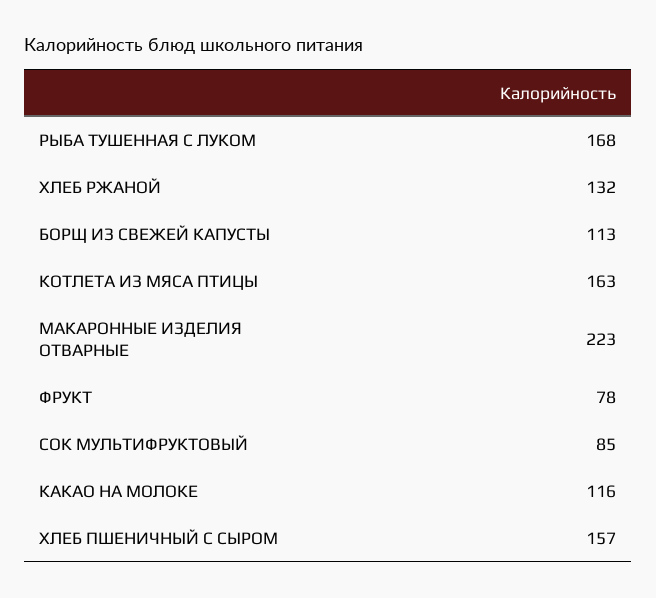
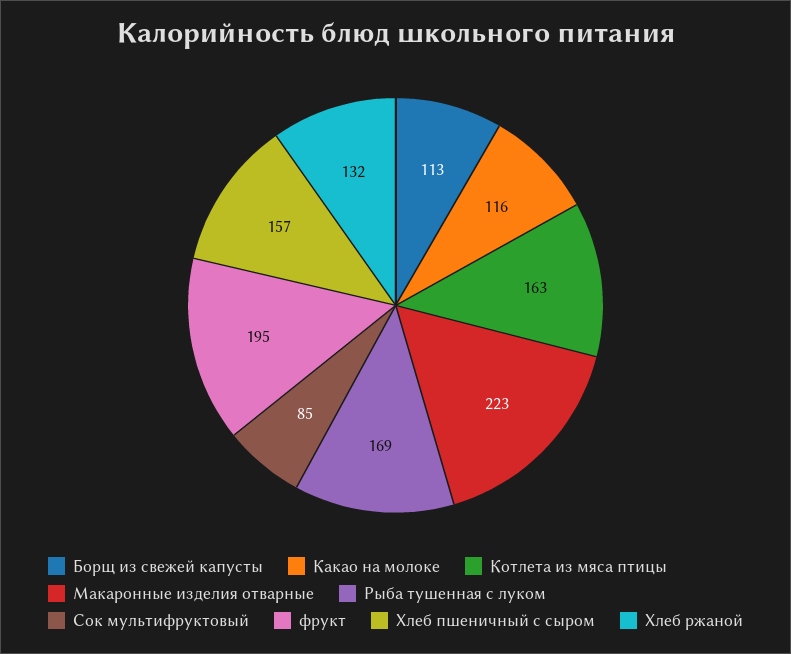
  {
-   "РЫБА ТУШЕННАЯ С ЛУКОМ": 168,
+   "РЫБА ТУШЕННАЯ С ЛУКОМ": 169,
    "ХЛЕБ РЖАНОЙ": 132,
    "БОРЩ ИЗ СВЕЖЕЙ КАПУСТЫ": 113,
    "КОТЛЕТА ИЗ МЯСА ПТИЦЫ": 163,
    "МАКАРОННЫЕ ИЗДЕЛИЯ ОТВАРНЫЕ": 223,
-   "ФРУКТ": 78,
+   "ФРУКТ": 195,
    "СОК МУЛЬТИФРУКТОВЫЙ": 85,
    "КАКАО НА МОЛОКЕ": 116,
    "ХЛЕБ ПШЕНИЧНЫЙ С СЫРОМ": 157
  }

